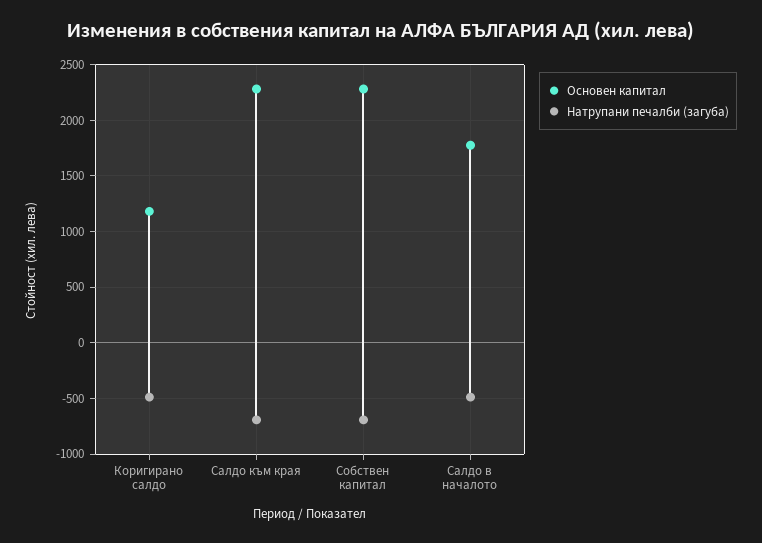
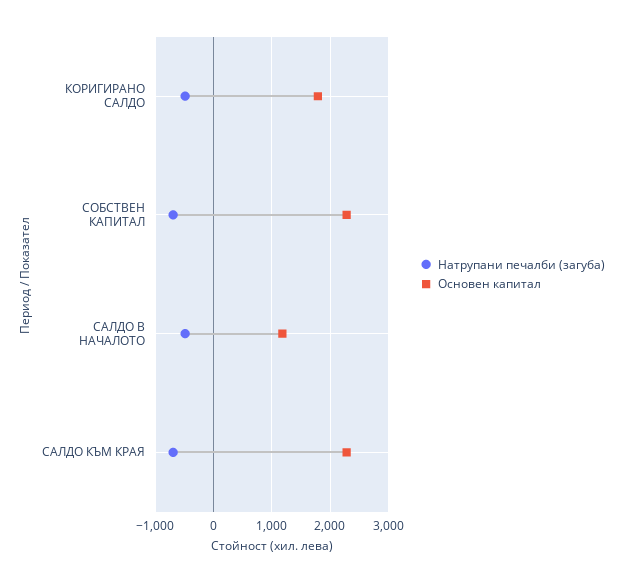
  {
    "Основен капитал": {
-     "Коригирано салдо": 1200,
+     "Коригирано салдо": 1800,
      "Салдо към края": 2300,
      "Собствен капитал": 2300,
-     "Салдо в началото": 1800
+     "Салдо в началото": 1200
    },
    "Натрупани печалби (загуба)": {
      "Коригирано салдо": -500,
      "Салдо към края": -700,
      "Собствен капитал": -700,
      "Салдо в началото": -500
    }
  }

